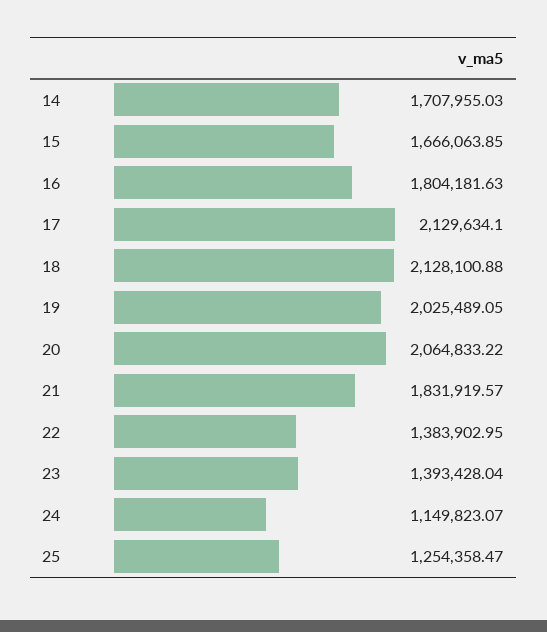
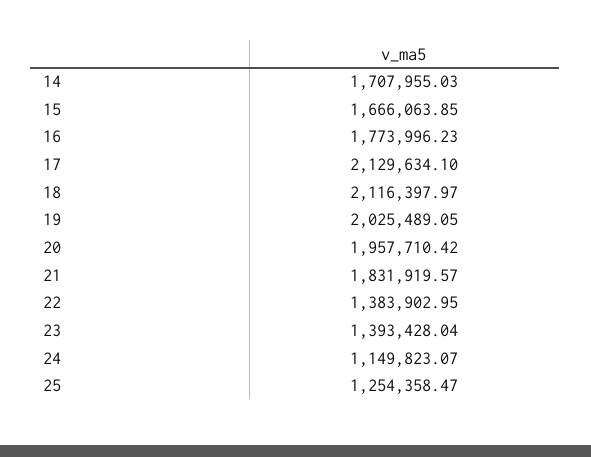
  {
    "14": 1707955.03,
    "15": 1666063.85,
-   "16": 1804181.63,
+   "16": 1773996.23,
    "17": 2129634.1,
-   "18": 2128100.88,
+   "18": 2116397.97,
    "19": 2025489.05,
-   "20": 2064833.22,
+   "20": 1957710.42,
    "21": 1831919.57,
    "22": 1383902.95,
    "23": 1393428.04,
    "24": 1149823.07,
    "25": 1254358.47
  }

